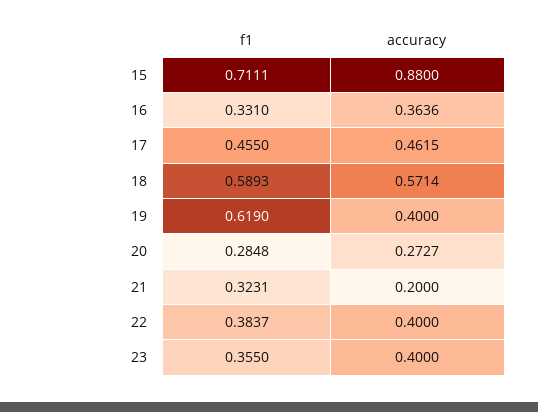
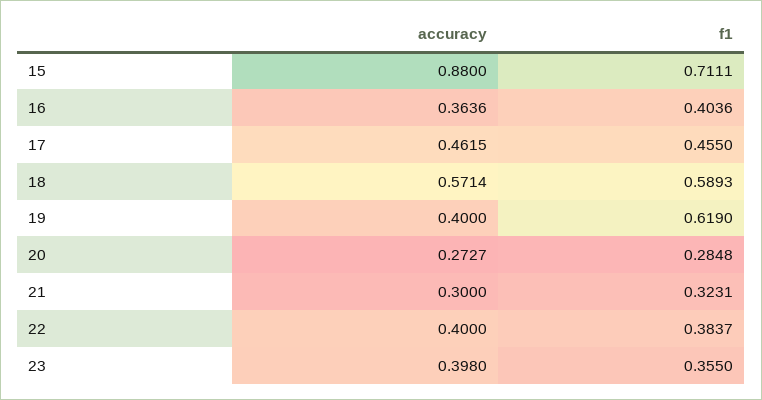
  {
    "f1": {
      "15": 0.7111,
-     "16": 0.331,
+     "16": 0.4036,
      "17": 0.455,
      "18": 0.5893,
      "19": 0.619,
      "20": 0.2848,
      "21": 0.3231,
      "22": 0.3837,
      "23": 0.355
    },
    "accuracy": {
      "15": 0.88,
      "16": 0.3636,
      "17": 0.4615,
      "18": 0.5714,
      "19": 0.4,
      "20": 0.2727,
-     "21": 0.2,
+     "21": 0.3,
      "22": 0.4,
-     "23": 0.4
+     "23": 0.398
    }
  }

